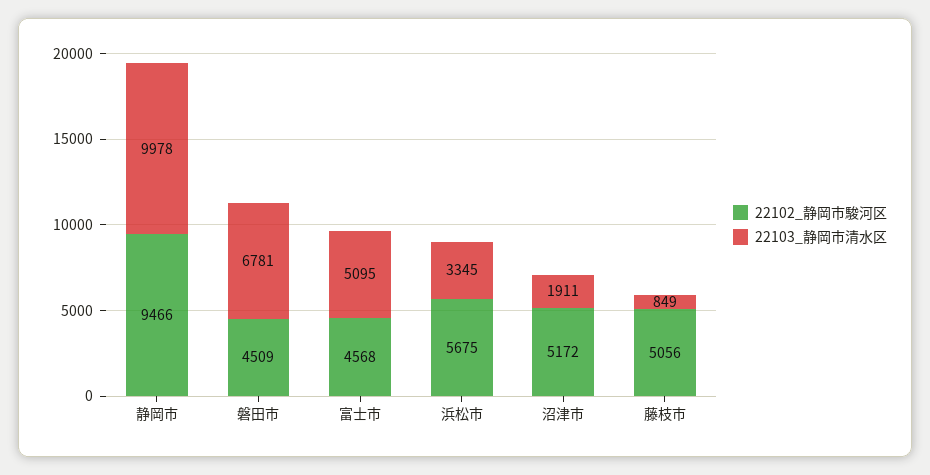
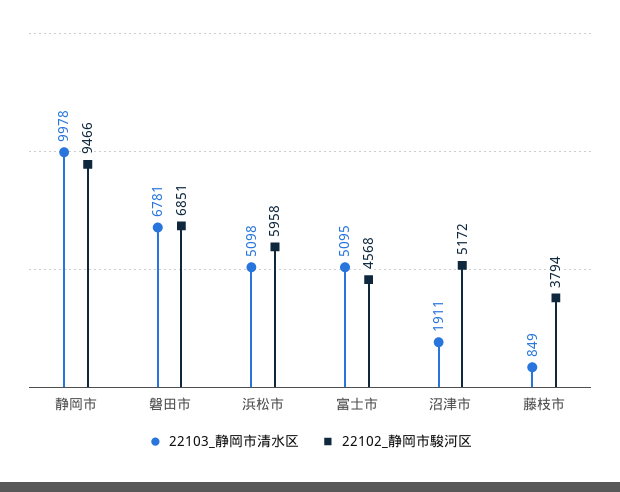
  {
    "22102_静岡市駿河区": {
      "静岡市": 9466,
-     "磐田市": 4509,
+     "磐田市": 6851,
      "富士市": 4568,
-     "浜松市": 5675,
+     "浜松市": 5958,
      "沼津市": 5172,
-     "藤枝市": 5056
+     "藤枝市": 3794
    },
    "22103_静岡市清水区": {
      "静岡市": 9978,
      "磐田市": 6781,
      "富士市": 5095,
-     "浜松市": 3345,
+     "浜松市": 5098,
      "沼津市": 1911,
      "藤枝市": 849
    }
  }

